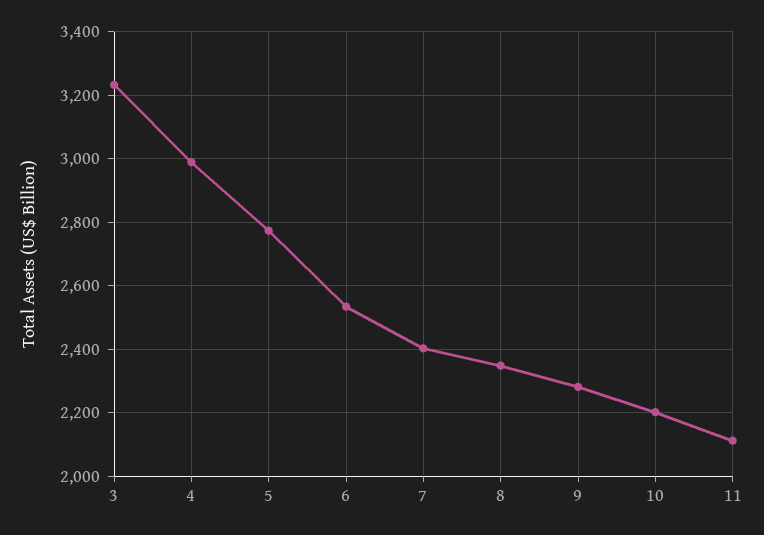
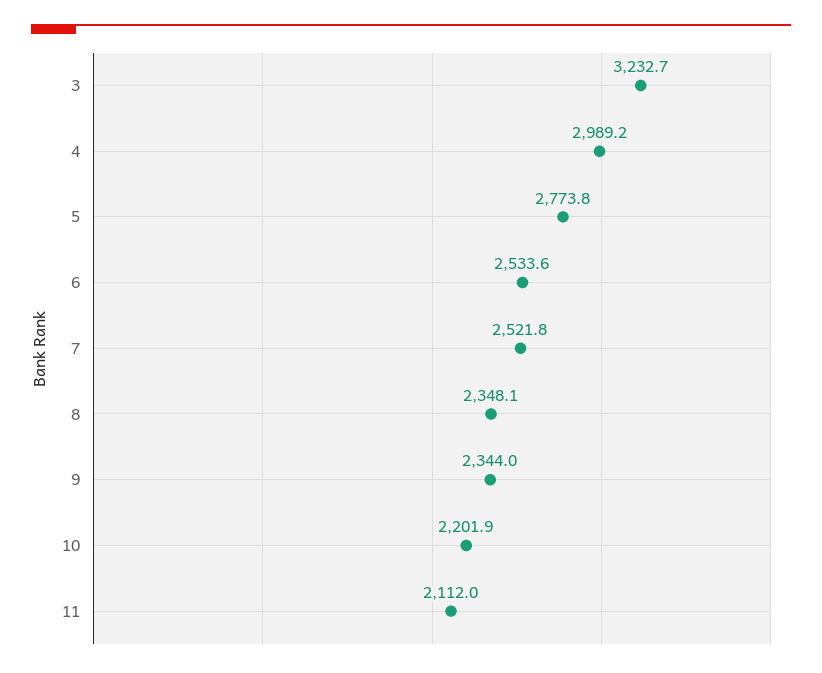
  {
    "3": 3232.7,
    "4": 2989.2,
    "5": 2773.8,
    "6": 2533.6,
-   "7": 2400,
+   "7": 2521.8,
    "8": 2348.1,
-   "9": 2280,
+   "9": 2344,
    "10": 2201.9,
    "11": 2112
  }

